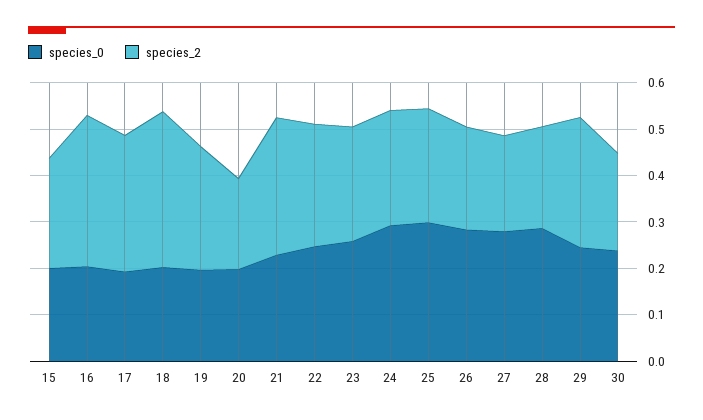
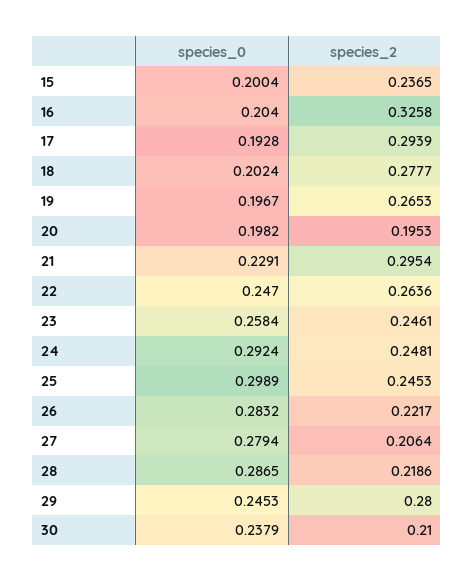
  {
    "species_0": {
      "15": 0.2004,
      "16": 0.204,
      "17": 0.1928,
      "18": 0.2024,
      "19": 0.1967,
      "20": 0.1982,
      "21": 0.2291,
      "22": 0.247,
      "23": 0.2584,
      "24": 0.2924,
      "25": 0.2989,
      "26": 0.2832,
      "27": 0.2794,
      "28": 0.2865,
      "29": 0.2453,
      "30": 0.2379
    },
    "species_2": {
      "15": 0.2365,
      "16": 0.3258,
      "17": 0.2939,
-     "18": 0.34,
+     "18": 0.2777,
      "19": 0.2653,
      "20": 0.1953,
      "21": 0.2954,
      "22": 0.2636,
      "23": 0.2461,
      "24": 0.2481,
      "25": 0.2453,
      "26": 0.2217,
      "27": 0.2064,
      "28": 0.2186,
      "29": 0.28,
      "30": 0.21
    }
  }

